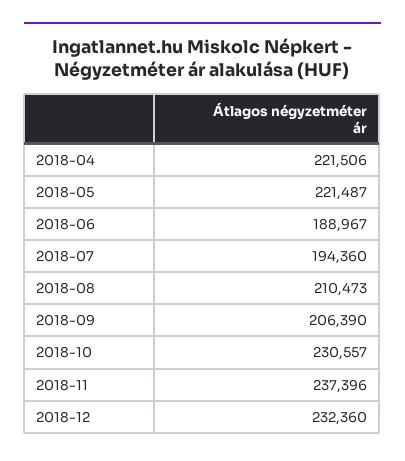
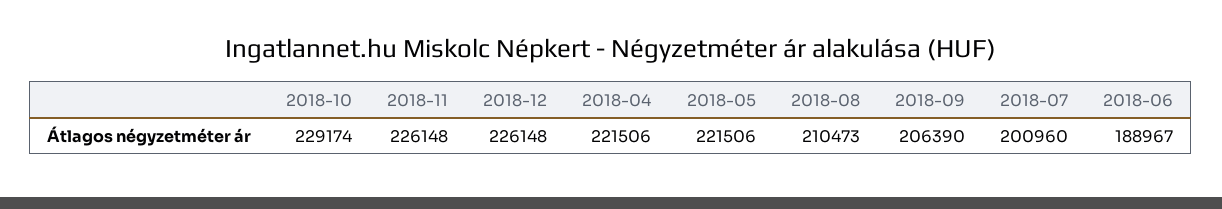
  {
    "2018-04": 221506,
-   "2018-05": 221487,
+   "2018-05": 221506,
    "2018-06": 188967,
-   "2018-07": 194360,
+   "2018-07": 200960,
    "2018-08": 210473,
    "2018-09": 206390,
-   "2018-10": 230557,
+   "2018-10": 229174,
-   "2018-11": 237396,
+   "2018-11": 226148,
-   "2018-12": 232360
+   "2018-12": 226148
  }

